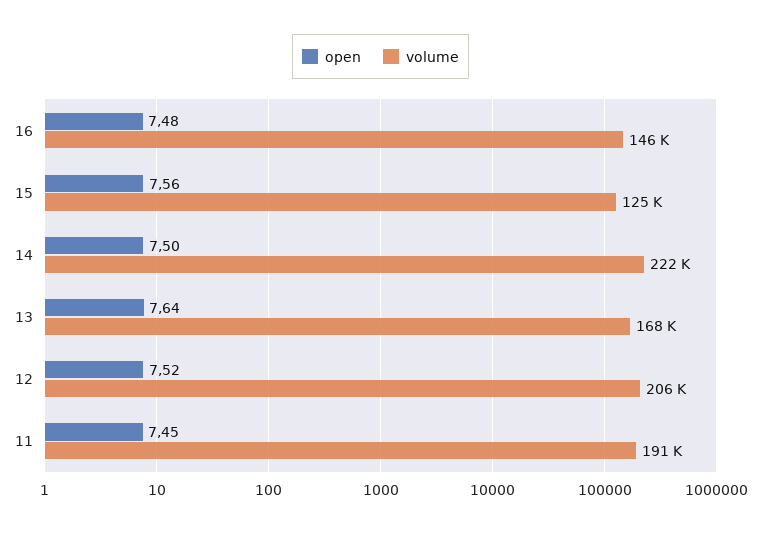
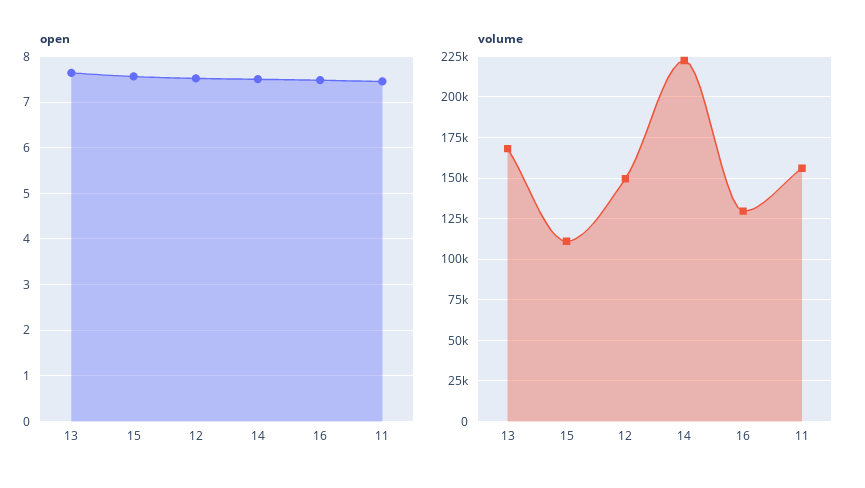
  {
    "open": {
      "16": 7.48,
      "15": 7.56,
      "14": 7.5,
      "13": 7.64,
      "12": 7.52,
      "11": 7.45
    },
    "volume": {
-     "16": 146000,
+     "16": 130000,
-     "15": 125000,
+     "15": 110000,
      "14": 222000,
      "13": 168000,
-     "12": 206000,
+     "12": 150000,
-     "11": 191000
+     "11": 155000
    }
  }

